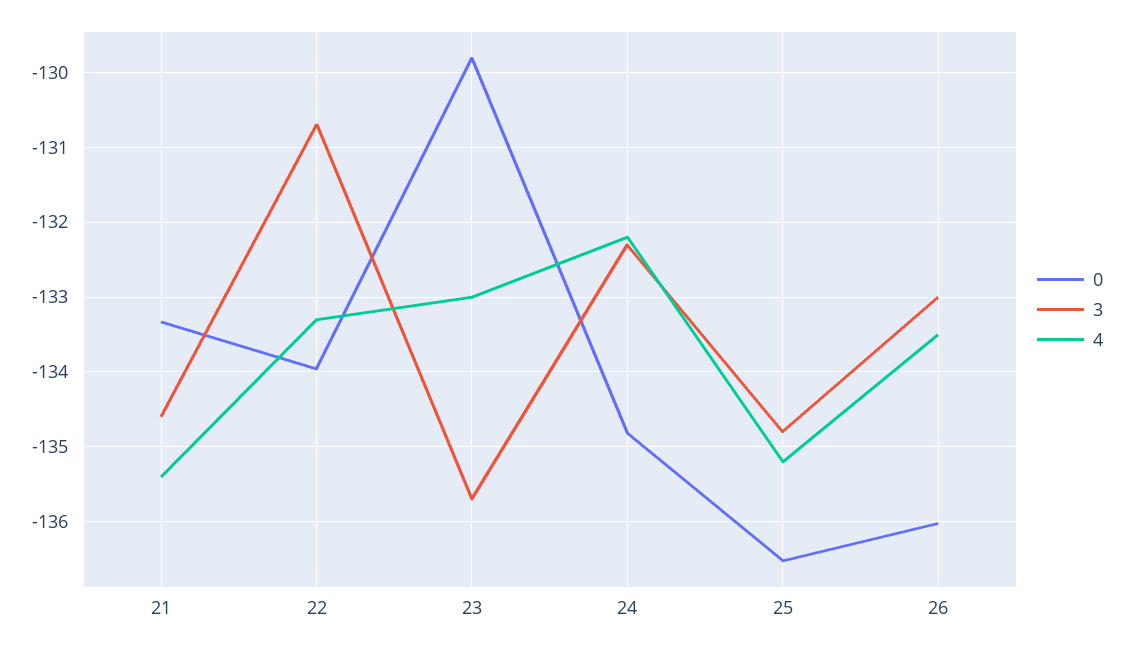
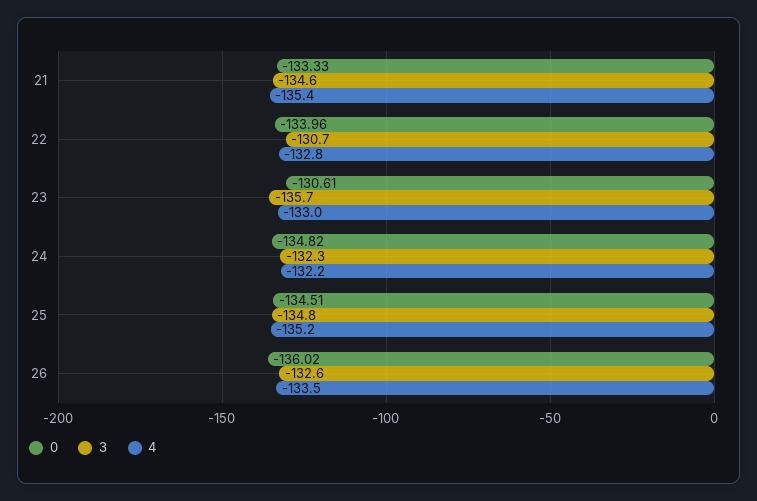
  {
    "0": {
      "21": -133.33,
      "22": -133.96,
-     "23": -129.8,
+     "23": -130.61,
      "24": -134.82,
-     "25": -136.5,
+     "25": -134.51,
      "26": -136.02
    },
    "3": {
      "21": -134.6,
      "22": -130.7,
      "23": -135.7,
      "24": -132.3,
      "25": -134.8,
-     "26": -133
+     "26": -132.6
    },
    "4": {
      "21": -135.4,
-     "22": -133.3,
+     "22": -132.8,
      "23": -133,
      "24": -132.2,
      "25": -135.2,
      "26": -133.5
    }
  }

